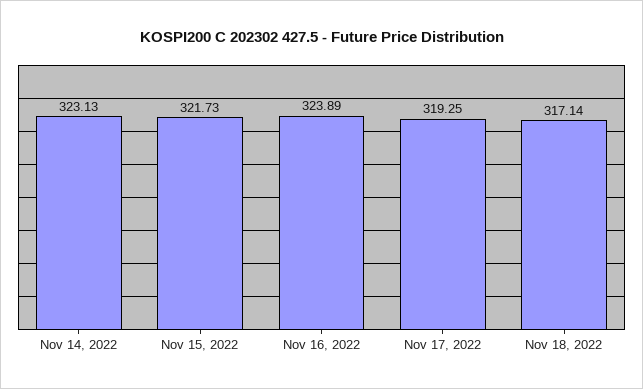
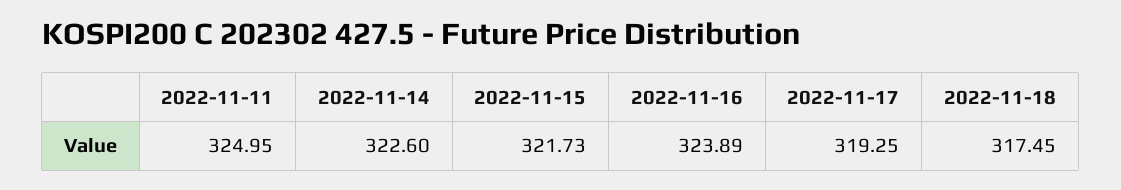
  {
-   "Nov 14, 2022": 323.13,
+   "Nov 14, 2022": 322.6,
    "Nov 15, 2022": 321.73,
    "Nov 16, 2022": 323.89,
    "Nov 17, 2022": 319.25,
-   "Nov 18, 2022": 317.14
+   "Nov 18, 2022": 317.45,
+   "2022-11-11": 324.95
  }

